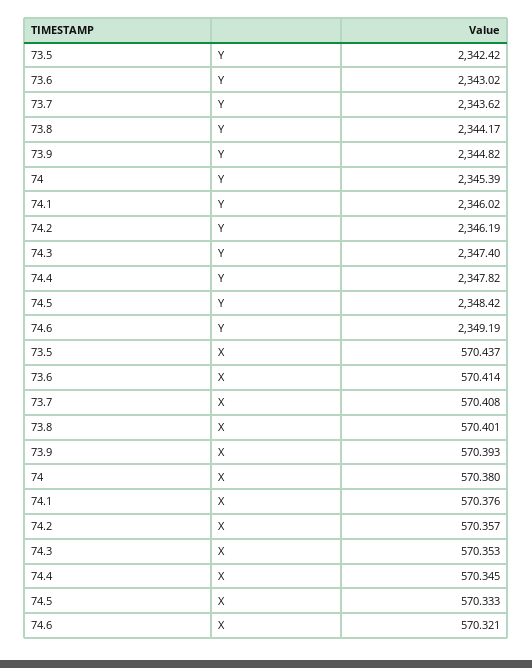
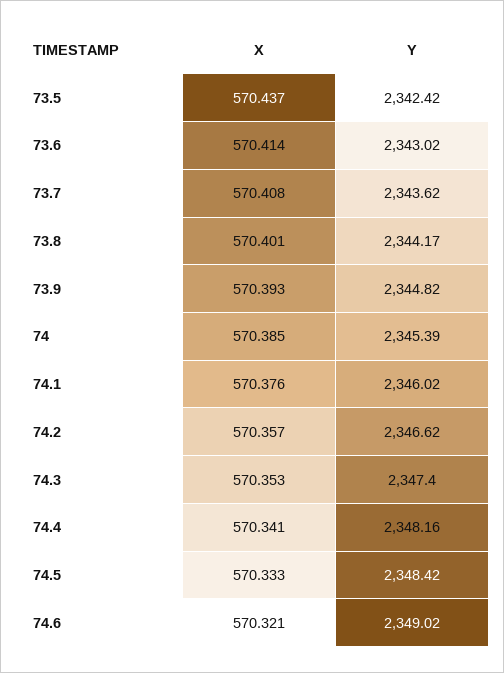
  {
    "73.5": {
      "Y": 2342.42,
      "X": 570.437
    },
    "73.6": {
      "Y": 2343.02,
      "X": 570.414
    },
    "73.7": {
      "Y": 2343.62,
      "X": 570.408
    },
    "73.8": {
      "Y": 2344.17,
      "X": 570.401
    },
    "73.9": {
      "Y": 2344.82,
      "X": 570.393
    },
    "74": {
      "Y": 2345.39,
-     "X": 570.38
+     "X": 570.385
    },
    "74.1": {
      "Y": 2346.02,
      "X": 570.376
    },
    "74.2": {
-     "Y": 2346.19,
+     "Y": 2346.62,
      "X": 570.357
    },
    "74.3": {
      "Y": 2347.4,
      "X": 570.353
    },
    "74.4": {
-     "Y": 2347.82,
+     "Y": 2348.16,
-     "X": 570.345
+     "X": 570.341
    },
    "74.5": {
      "Y": 2348.42,
      "X": 570.333
    },
    "74.6": {
-     "Y": 2349.19,
+     "Y": 2349.02,
      "X": 570.321
    }
  }

